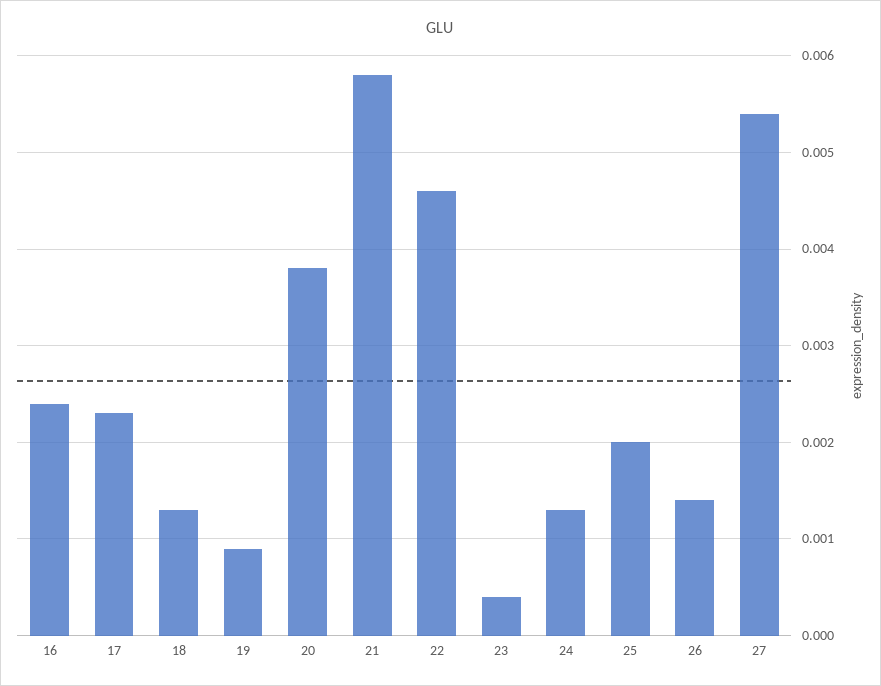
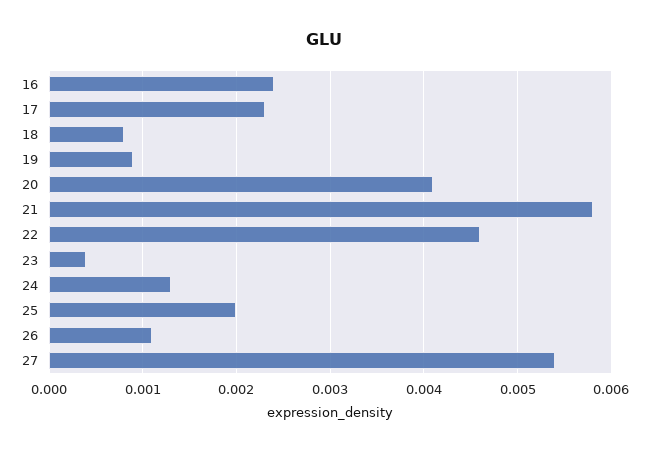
  {
    "16": 0.0024,
    "17": 0.0023,
-   "18": 0.0013,
+   "18": 0.0008,
    "19": 0.0009,
-   "20": 0.0038,
+   "20": 0.0041,
    "21": 0.0058,
    "22": 0.0046,
    "23": 0.0004,
    "24": 0.0013,
    "25": 0.002,
-   "26": 0.0014,
+   "26": 0.0011,
    "27": 0.0054
  }

